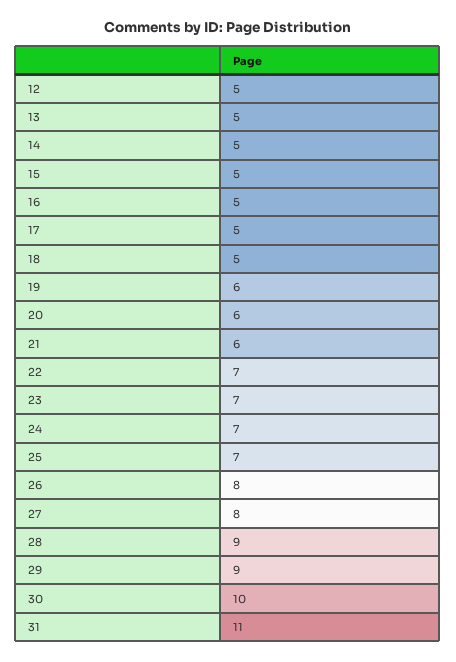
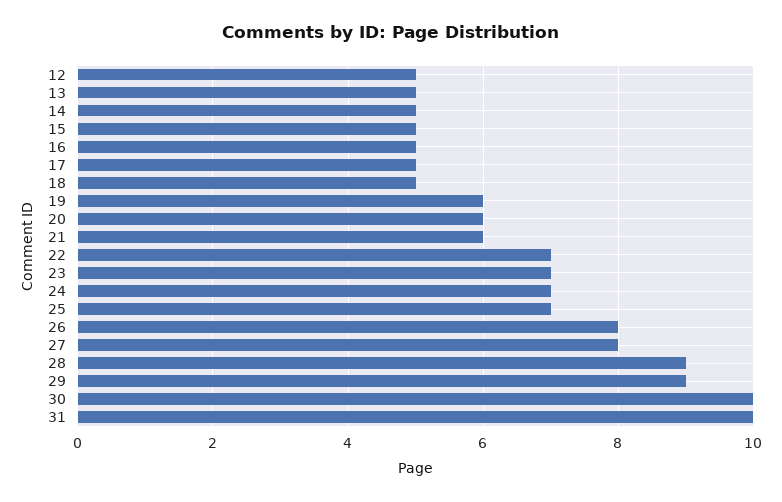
  {
    "12": 5,
    "13": 5,
    "14": 5,
    "15": 5,
    "16": 5,
    "17": 5,
    "18": 5,
    "19": 6,
    "20": 6,
    "21": 6,
    "22": 7,
    "23": 7,
    "24": 7,
    "25": 7,
    "26": 8,
    "27": 8,
    "28": 9,
    "29": 9,
    "30": 10,
-   "31": 11
+   "31": 10
  }

